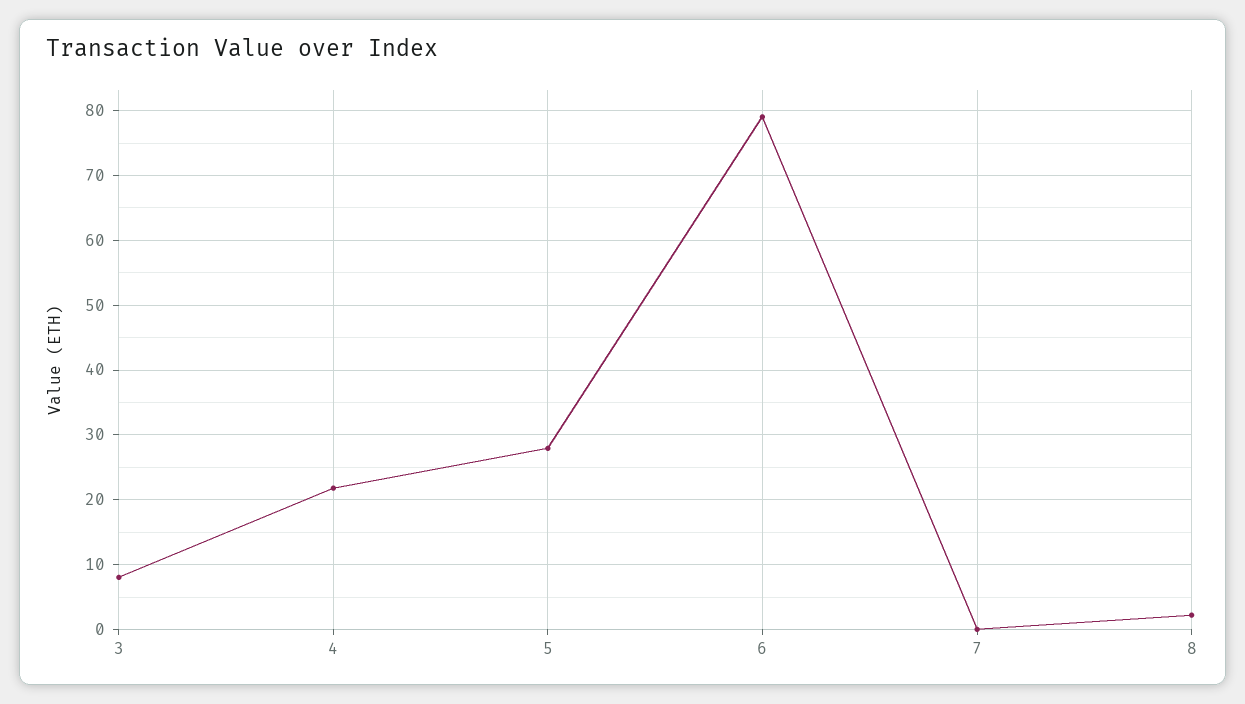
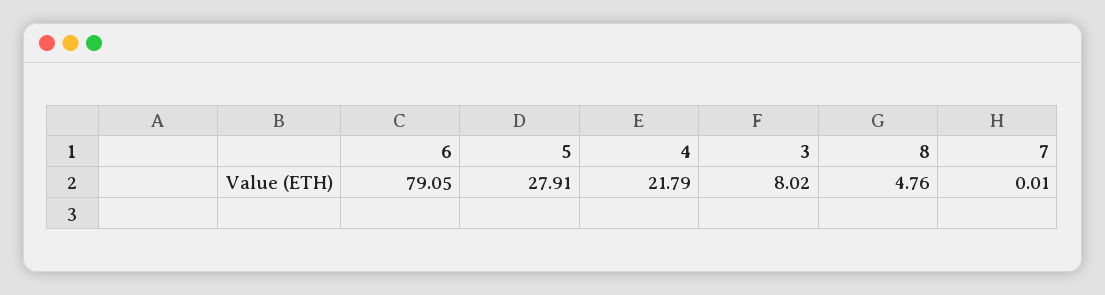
  {
    "3": 8.02,
    "4": 21.79,
    "5": 27.91,
    "6": 79.05,
    "7": 0.01,
-   "8": 2
+   "8": 4.76
  }

